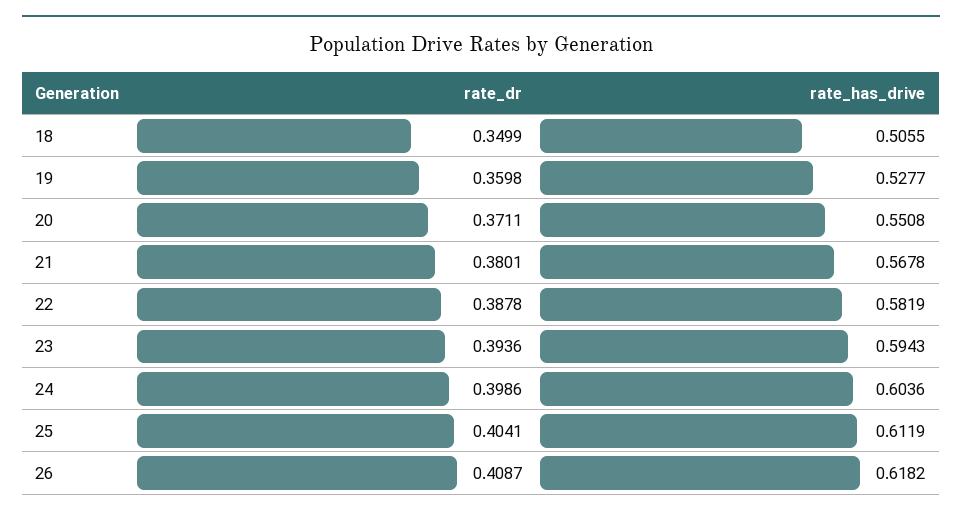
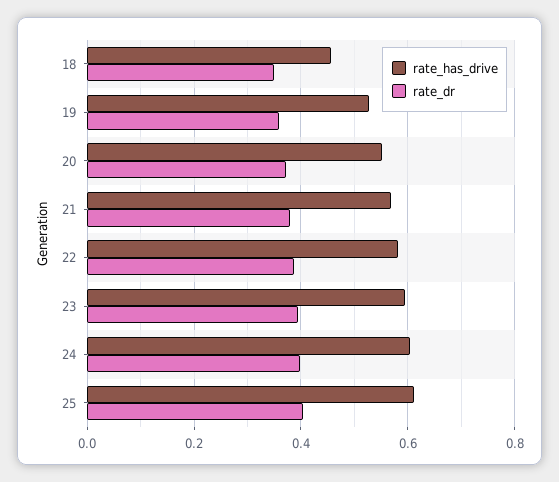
  {
    "rate_dr": {
      "18": 0.3499,
      "19": 0.3598,
      "20": 0.3711,
      "21": 0.3801,
      "22": 0.3878,
      "23": 0.3936,
      "24": 0.3986,
-     "25": 0.4041,
+     "25": 0.4041
-     "26": 0.4087
    },
    "rate_has_drive": {
-     "18": 0.5055,
+     "18": 0.46,
      "19": 0.5277,
      "20": 0.5508,
      "21": 0.5678,
      "22": 0.5819,
      "23": 0.5943,
      "24": 0.6036,
-     "25": 0.6119,
+     "25": 0.6119
-     "26": 0.6182
    }
  }

